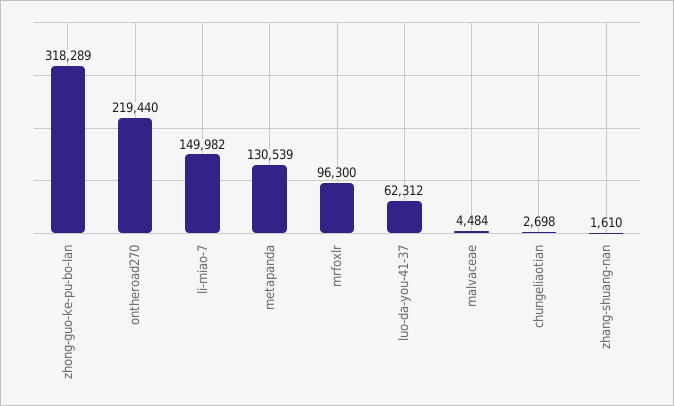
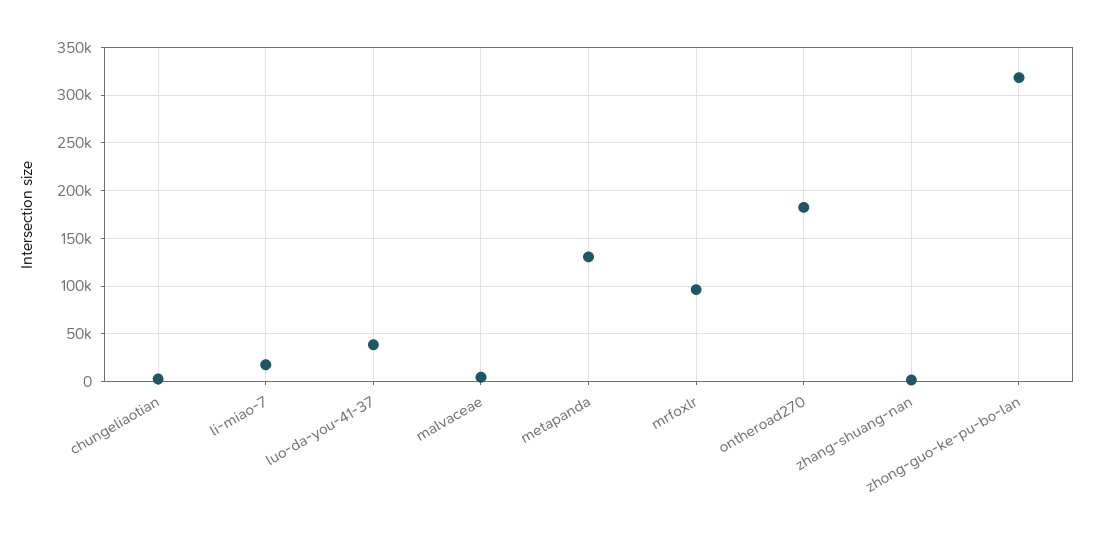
  {
    "zhong-guo-ke-pu-bo-lan": 318289,
-   "ontheroad270": 219440,
+   "ontheroad270": 180000,
-   "li-miao-7": 149982,
+   "li-miao-7": 20000,
    "metapanda": 130539,
    "mrfoxlr": 96300,
-   "luo-da-you-41-37": 62312,
+   "luo-da-you-41-37": 40000,
    "malvaceae": 4484,
    "chungeliaotian": 2698,
    "zhang-shuang-nan": 1610
  }

